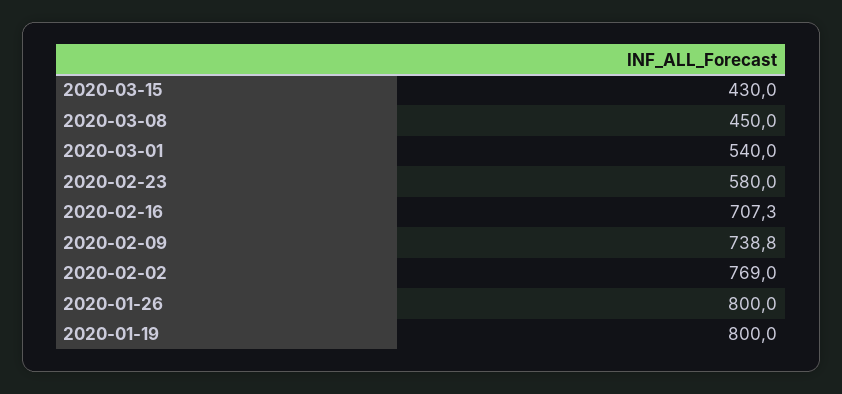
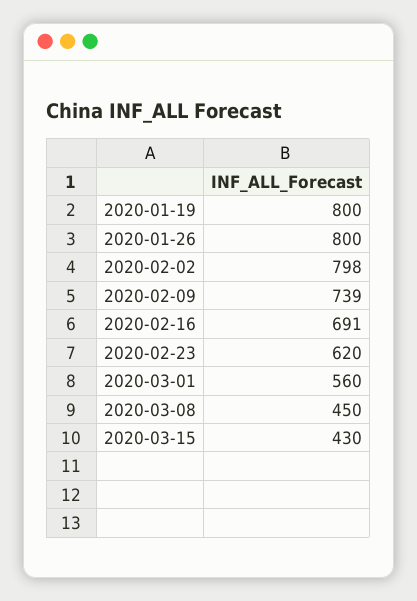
  {
    "2020-03-15": 430,
    "2020-03-08": 450,
-   "2020-03-01": 540,
+   "2020-03-01": 560,
-   "2020-02-23": 580,
+   "2020-02-23": 620,
-   "2020-02-16": 707.3,
+   "2020-02-16": 691,
    "2020-02-09": 738.8,
-   "2020-02-02": 769,
+   "2020-02-02": 798,
    "2020-01-26": 800,
    "2020-01-19": 800
  }

